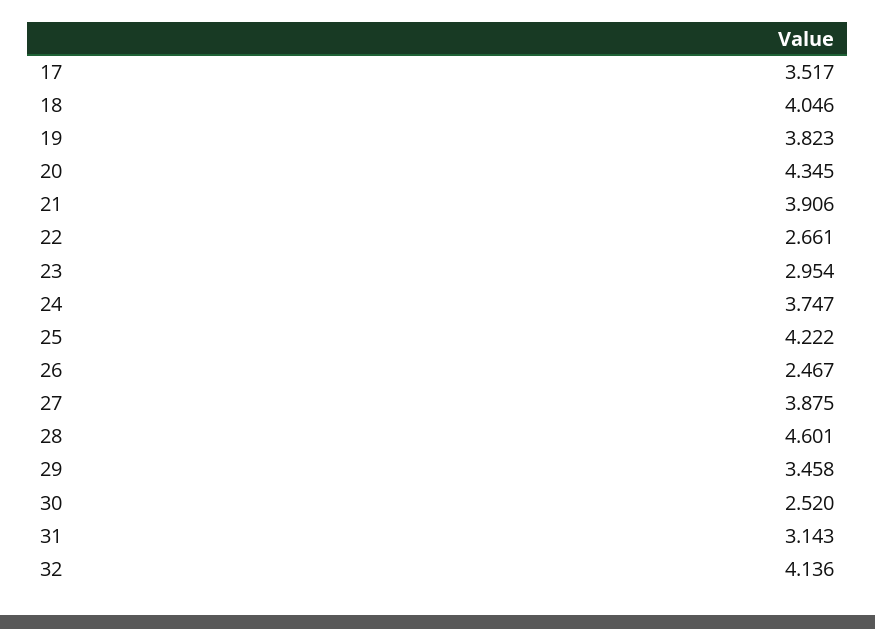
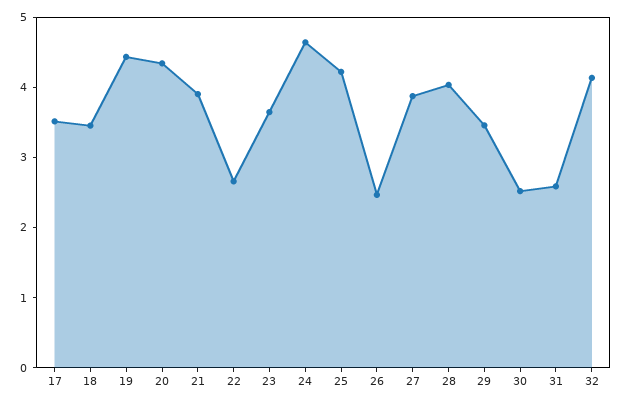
  {
    "17": 3.517,
-   "18": 4.046,
+   "18": 3.4,
-   "19": 3.823,
+   "19": 4.4,
    "20": 4.345,
    "21": 3.906,
    "22": 2.661,
-   "23": 2.954,
+   "23": 3.6,
-   "24": 3.747,
+   "24": 4.6,
    "25": 4.222,
    "26": 2.467,
    "27": 3.875,
-   "28": 4.601,
+   "28": 4,
    "29": 3.458,
    "30": 2.52,
-   "31": 3.143,
+   "31": 2.6,
    "32": 4.136
  }

